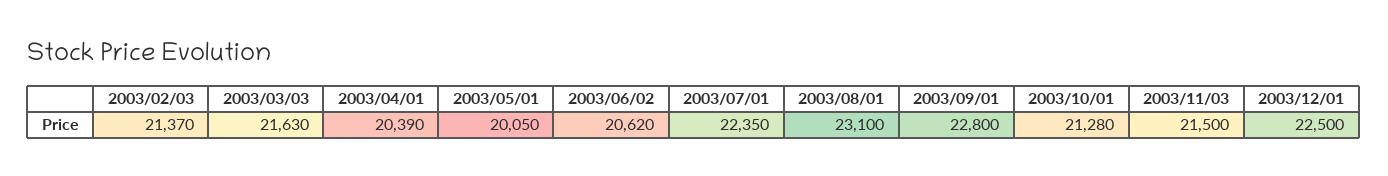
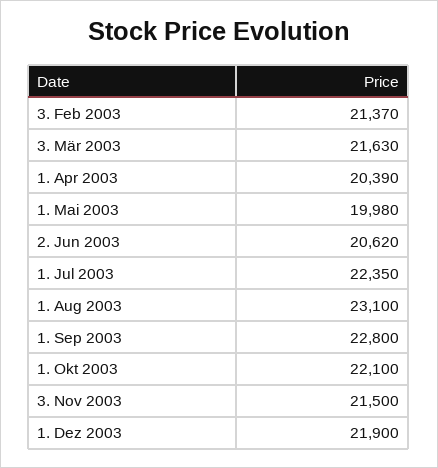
  {
    "2003/02/03": 21370,
    "2003/03/03": 21630,
    "2003/04/01": 20390,
-   "2003/05/01": 20050,
+   "2003/05/01": 19980,
    "2003/06/02": 20620,
    "2003/07/01": 22350,
    "2003/08/01": 23100,
    "2003/09/01": 22800,
-   "2003/10/01": 21280,
+   "2003/10/01": 22100,
    "2003/11/03": 21500,
-   "2003/12/01": 22500
+   "2003/12/01": 21900
  }

